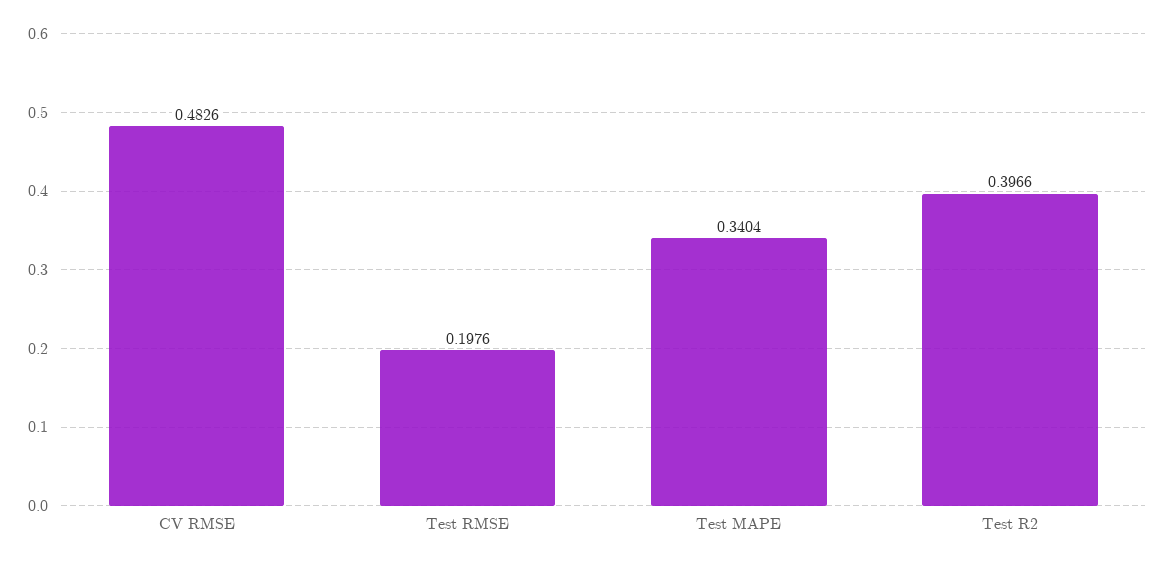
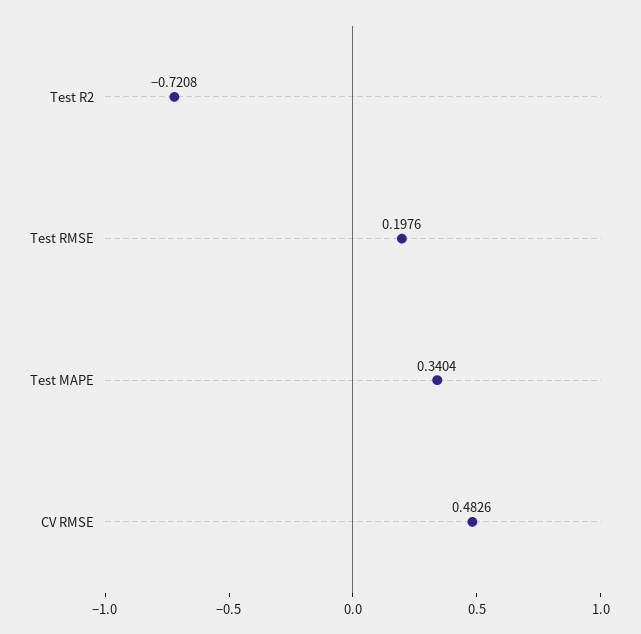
  {
    "CV RMSE": 0.4826,
    "Test RMSE": 0.1976,
    "Test MAPE": 0.3404,
-   "Test R2": 0.3966
+   "Test R2": -0.7208
  }

